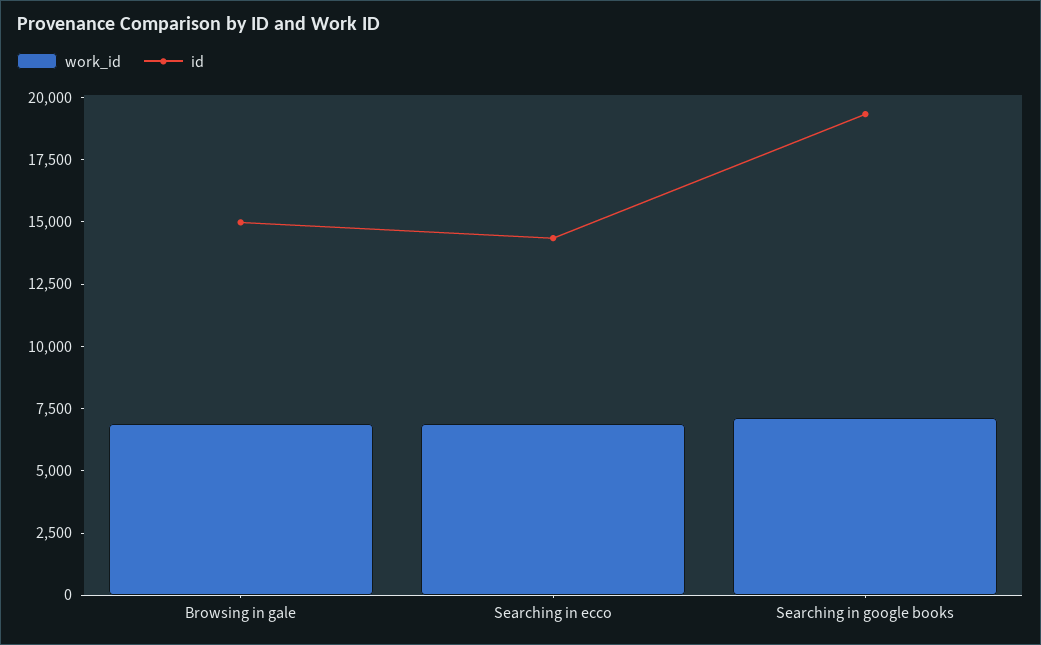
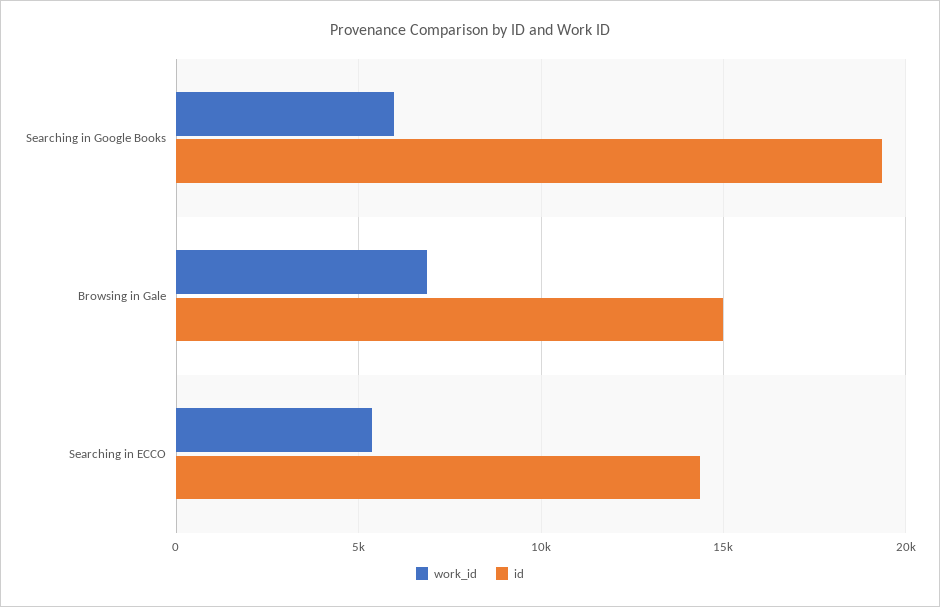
  {
    "work_id": {
      "Browsing in gale": 7000,
-     "Searching in ecco": 7000,
+     "Searching in ecco": 5500,
-     "Searching in google books": 7000
+     "Searching in google books": 6000
    },
    "id": {
      "Browsing in gale": 15000,
      "Searching in ecco": 14500,
      "Searching in google books": 19500
    }
  }

